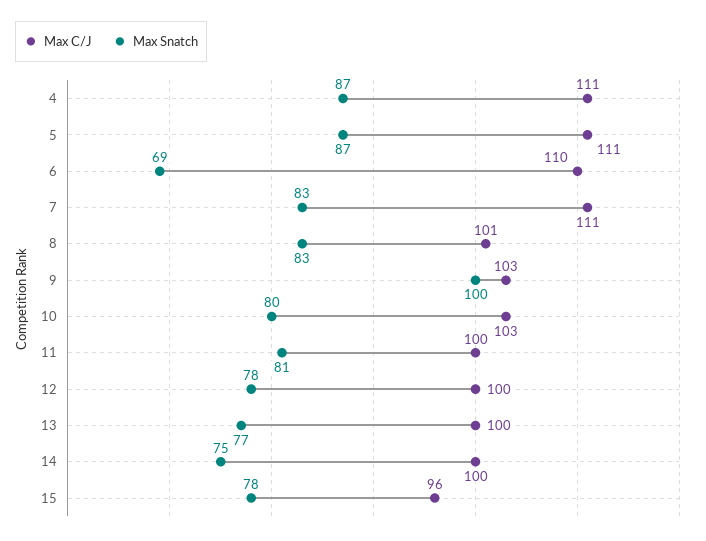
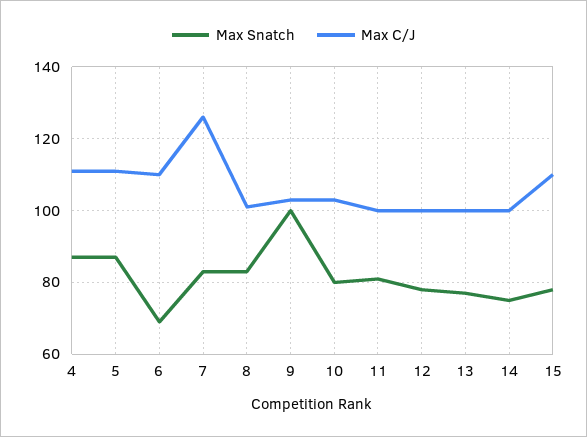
  {
    "Max C/J": {
      "4": 111,
      "5": 111,
      "6": 110,
-     "7": 111,
+     "7": 125,
      "8": 101,
      "9": 103,
      "10": 103,
      "11": 100,
      "12": 100,
      "13": 100,
      "14": 100,
-     "15": 96
+     "15": 110
    },
    "Max Snatch": {
      "4": 87,
      "5": 87,
      "6": 69,
      "7": 83,
      "8": 83,
      "9": 100,
      "10": 80,
      "11": 81,
      "12": 78,
      "13": 77,
      "14": 75,
      "15": 78
    }
  }

